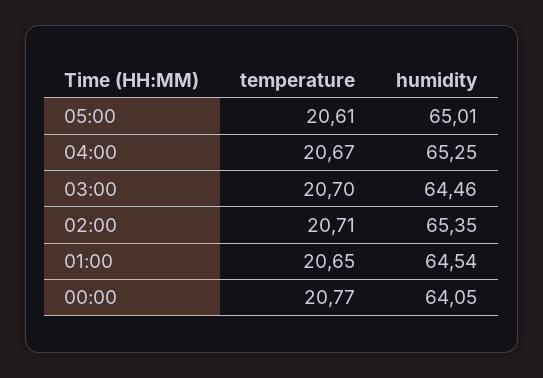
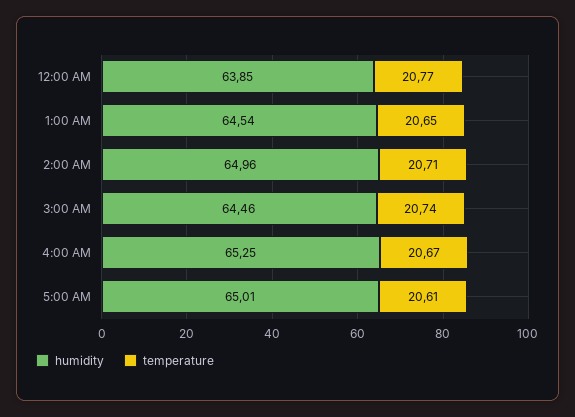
  {
    "temperature": {
      "05:00": 20.61,
      "04:00": 20.67,
-     "03:00": 20.7,
+     "03:00": 20.74,
      "02:00": 20.71,
      "01:00": 20.65,
      "00:00": 20.77
    },
    "humidity": {
      "05:00": 65.01,
      "04:00": 65.25,
      "03:00": 64.46,
-     "02:00": 65.35,
+     "02:00": 64.96,
      "01:00": 64.54,
-     "00:00": 64.05
+     "00:00": 63.85
    }
  }

